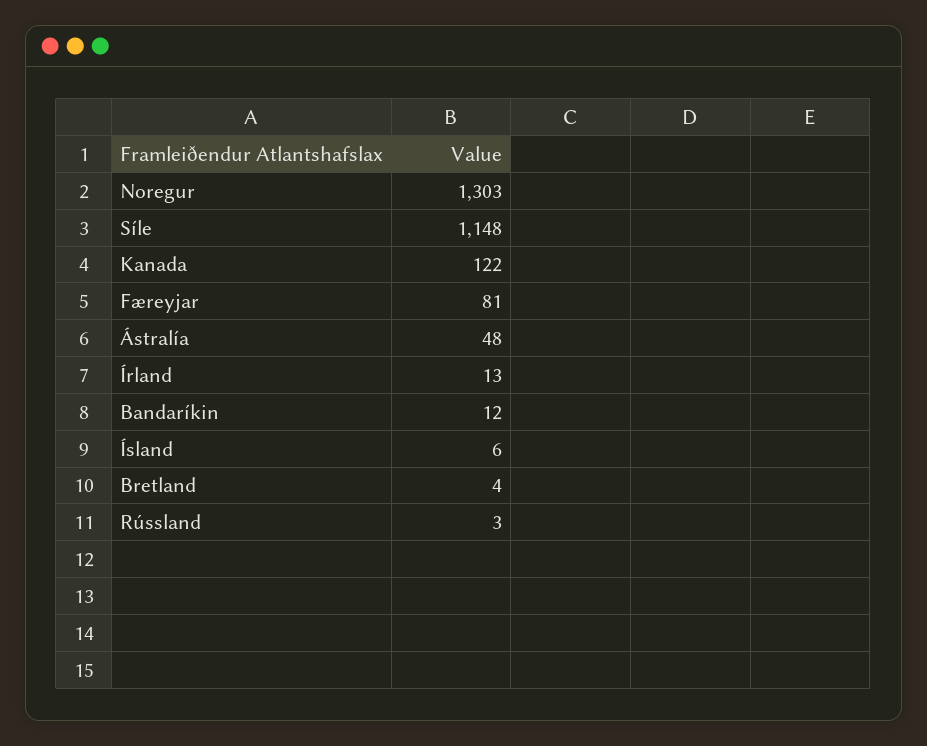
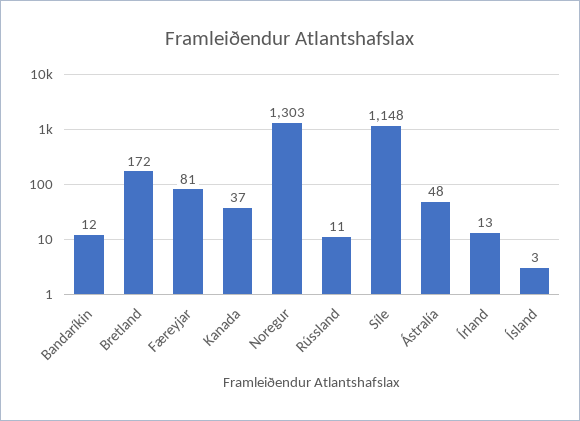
  {
    "Noregur": 1303,
    "Síle": 1148,
-   "Kanada": 122,
+   "Kanada": 37,
    "Færeyjar": 81,
    "Ástralía": 48,
    "Írland": 13,
    "Bandaríkin": 12,
-   "Ísland": 6,
+   "Ísland": 3,
-   "Bretland": 4,
+   "Bretland": 172,
-   "Rússland": 3
+   "Rússland": 11
  }

